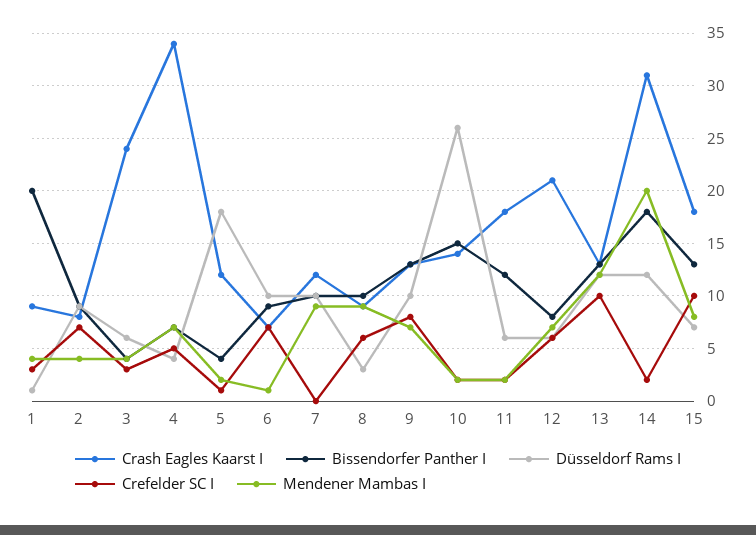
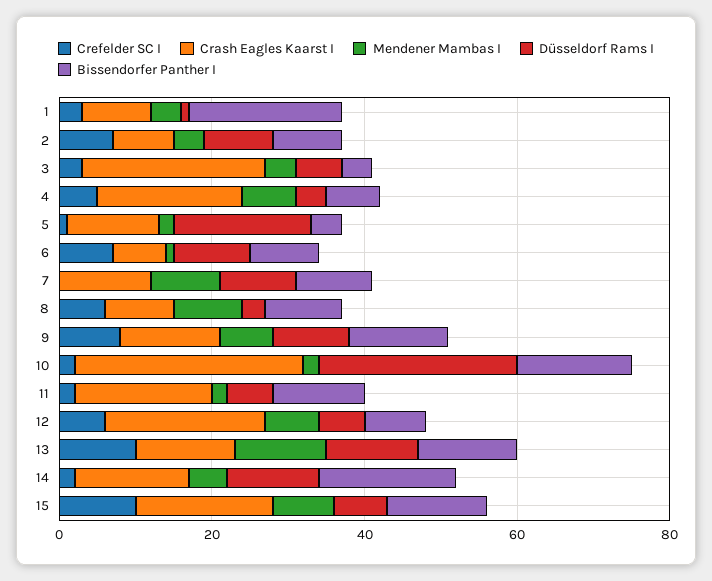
  {
    "Crash Eagles Kaarst I": {
      "1": 9,
      "2": 8,
      "3": 24,
-     "4": 34,
+     "4": 20,
      "5": 12,
      "6": 7,
      "7": 12,
      "8": 9,
      "9": 13,
-     "10": 14,
+     "10": 30,
      "11": 18,
      "12": 21,
      "13": 13,
-     "14": 31,
+     "14": 15,
      "15": 18
    },
    "Bissendorfer Panther I": {
      "1": 20,
      "2": 9,
      "3": 4,
      "4": 7,
      "5": 4,
      "6": 9,
      "7": 10,
      "8": 10,
      "9": 13,
      "10": 15,
      "11": 12,
      "12": 8,
      "13": 13,
      "14": 18,
      "15": 13
    },
    "Düsseldorf Rams I": {
      "1": 1,
      "2": 9,
      "3": 6,
      "4": 4,
      "5": 18,
      "6": 10,
      "7": 10,
      "8": 3,
      "9": 10,
      "10": 26,
      "11": 6,
      "12": 6,
      "13": 12,
      "14": 12,
      "15": 7
    },
    "Crefelder SC I": {
      "1": 3,
      "2": 7,
      "3": 3,
      "4": 5,
      "5": 1,
      "6": 7,
      "7": 0,
      "8": 6,
      "9": 8,
      "10": 2,
      "11": 2,
      "12": 6,
      "13": 10,
      "14": 2,
      "15": 10
    },
    "Mendener Mambas I": {
      "1": 4,
      "2": 4,
      "3": 4,
      "4": 7,
      "5": 2,
      "6": 1,
      "7": 9,
      "8": 9,
      "9": 7,
      "10": 2,
      "11": 2,
      "12": 7,
      "13": 12,
-     "14": 20,
+     "14": 5,
      "15": 8
    }
  }

